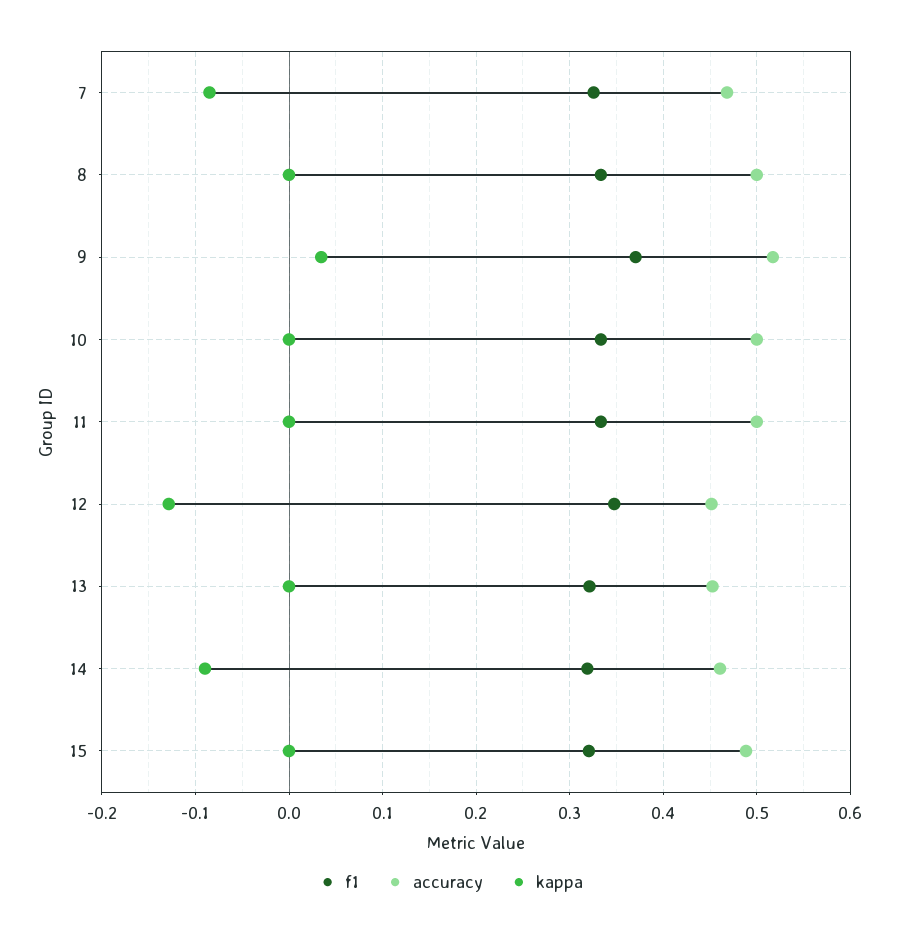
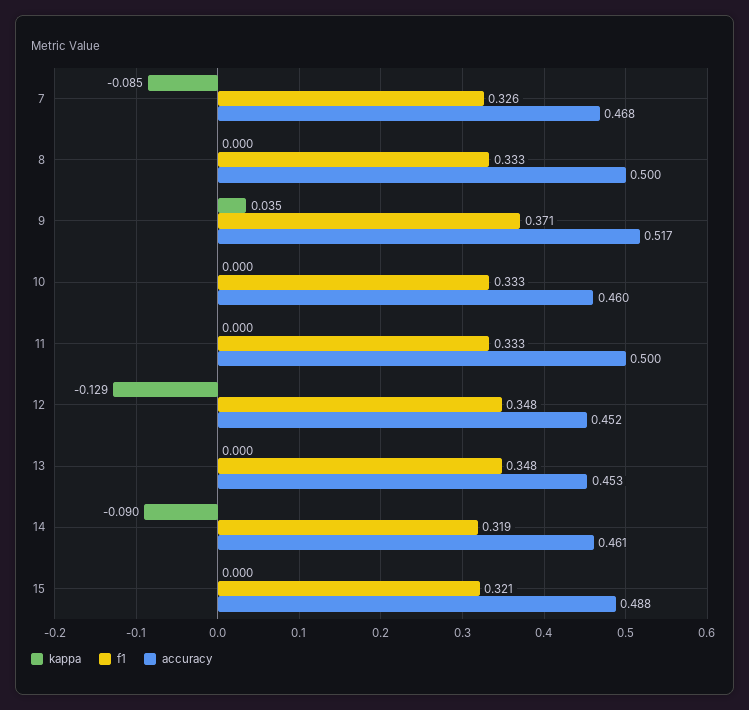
  {
    "f1": {
      "7": 0.326,
      "8": 0.333,
      "9": 0.371,
      "10": 0.333,
      "11": 0.333,
      "12": 0.348,
-     "13": 0.32,
+     "13": 0.348,
      "14": 0.319,
      "15": 0.321
    },
    "accuracy": {
      "7": 0.468,
      "8": 0.5,
      "9": 0.517,
-     "10": 0.5,
+     "10": 0.46,
      "11": 0.5,
      "12": 0.452,
      "13": 0.453,
      "14": 0.461,
      "15": 0.488
    },
    "kappa": {
      "7": -0.085,
      "8": 0,
      "9": 0.035,
      "10": 0,
      "11": 0,
      "12": -0.129,
      "13": 0,
      "14": -0.09,
      "15": 0
    }
  }

